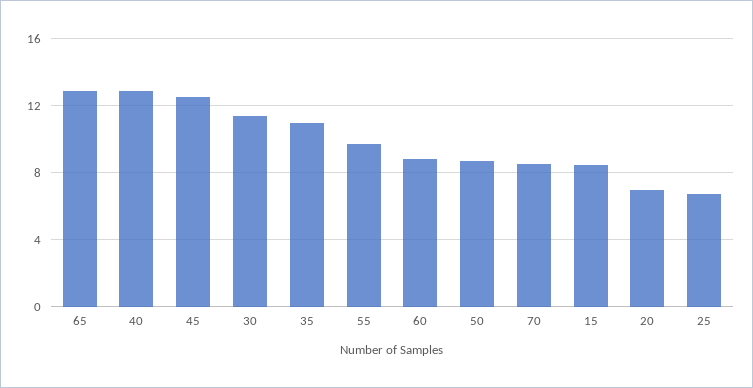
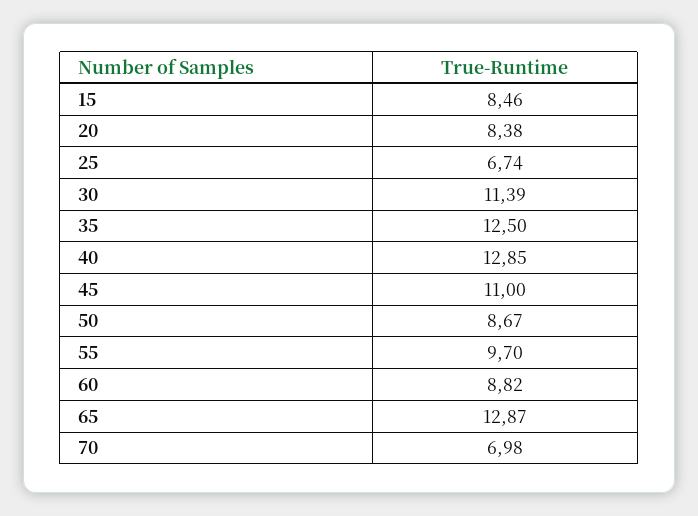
  {
    "65": 12.87,
    "40": 12.85,
-   "45": 12.5,
+   "45": 11,
    "30": 11.39,
-   "35": 11,
+   "35": 12.5,
    "55": 9.7,
    "60": 8.82,
    "50": 8.67,
-   "70": 8.5,
+   "70": 6.98,
    "15": 8.46,
-   "20": 7,
+   "20": 8.38,
    "25": 6.74
  }

